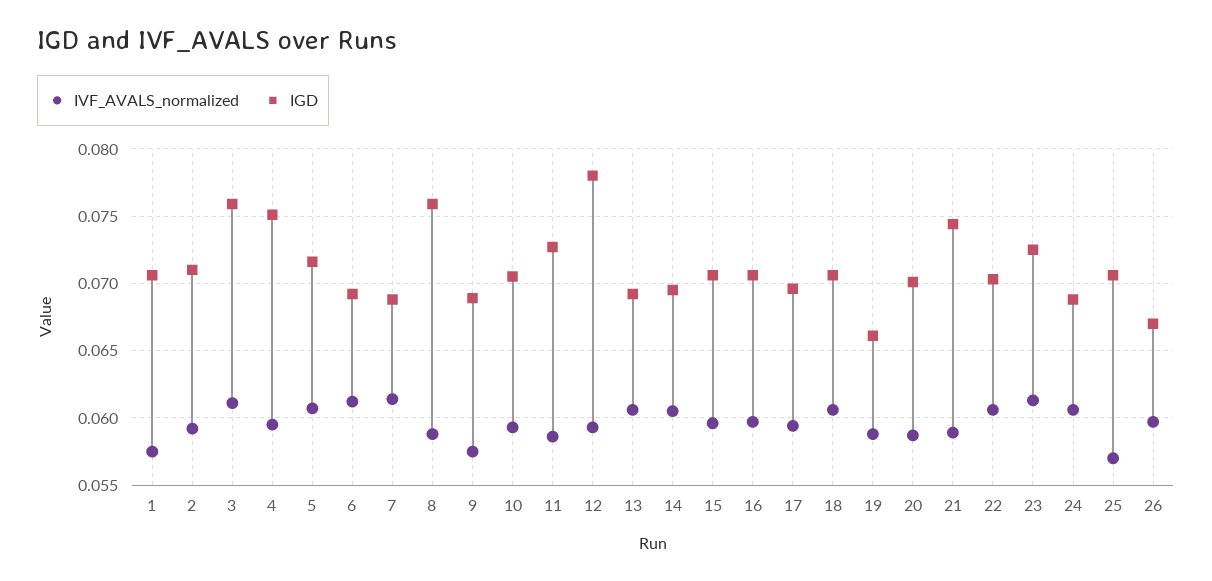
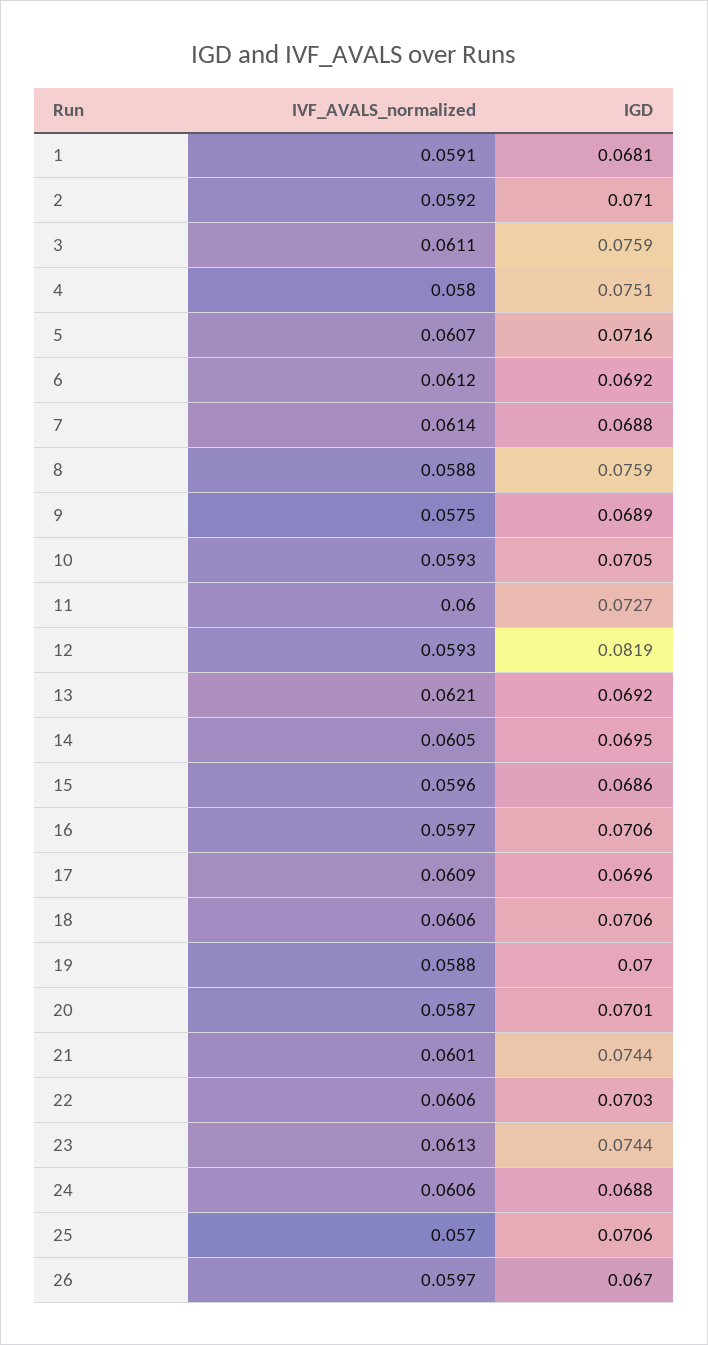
  {
    "IVF_AVALS_normalized": {
-     "1": 0.0575,
+     "1": 0.0591,
      "2": 0.0592,
      "3": 0.0611,
-     "4": 0.0595,
+     "4": 0.058,
      "5": 0.0607,
      "6": 0.0612,
      "7": 0.0614,
      "8": 0.0588,
      "9": 0.0575,
      "10": 0.0593,
-     "11": 0.0585,
+     "11": 0.06,
      "12": 0.0593,
-     "13": 0.0605,
+     "13": 0.0621,
      "14": 0.0605,
      "15": 0.0596,
      "16": 0.0597,
-     "17": 0.0595,
+     "17": 0.0609,
      "18": 0.0606,
      "19": 0.0588,
      "20": 0.0587,
-     "21": 0.059,
+     "21": 0.0601,
      "22": 0.0606,
      "23": 0.0613,
      "24": 0.0606,
      "25": 0.057,
      "26": 0.0597
    },
    "IGD": {
-     "1": 0.0705,
+     "1": 0.0681,
      "2": 0.071,
      "3": 0.0759,
      "4": 0.0751,
      "5": 0.0716,
      "6": 0.0692,
      "7": 0.0688,
      "8": 0.0759,
      "9": 0.0689,
      "10": 0.0705,
      "11": 0.0727,
-     "12": 0.078,
+     "12": 0.0819,
      "13": 0.0692,
      "14": 0.0695,
-     "15": 0.0705,
+     "15": 0.0686,
      "16": 0.0706,
      "17": 0.0696,
      "18": 0.0706,
-     "19": 0.066,
+     "19": 0.07,
      "20": 0.0701,
      "21": 0.0744,
      "22": 0.0703,
-     "23": 0.0725,
+     "23": 0.0744,
      "24": 0.0688,
      "25": 0.0706,
      "26": 0.067
    }
  }

